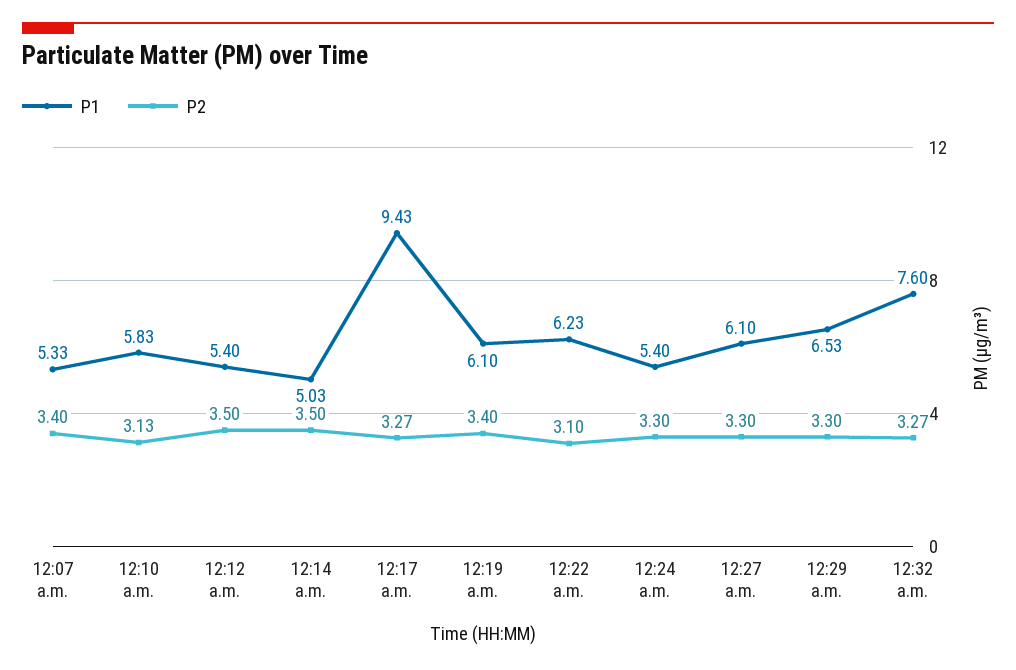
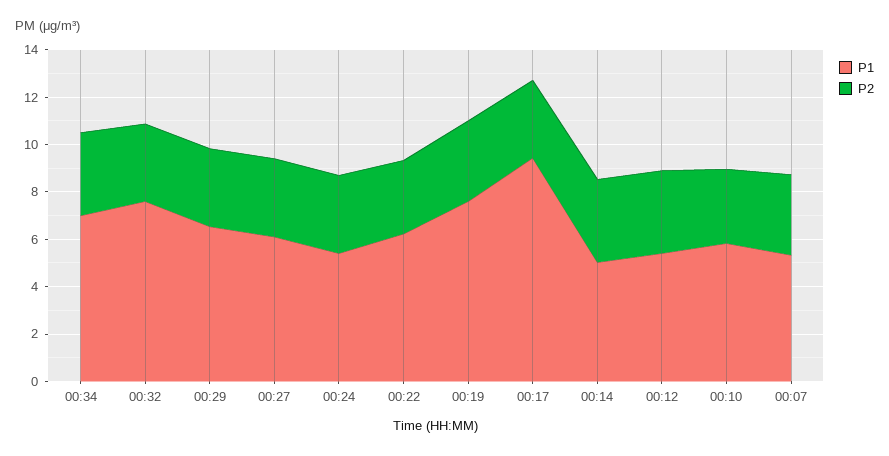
  {
    "P1": {
      "12:07 a.m.": 5.33,
      "12:10 a.m.": 5.83,
      "12:12 a.m.": 5.4,
      "12:14 a.m.": 5.03,
      "12:17 a.m.": 9.43,
-     "12:19 a.m.": 6.1,
+     "12:19 a.m.": 7.5,
      "12:22 a.m.": 6.23,
      "12:24 a.m.": 5.4,
      "12:27 a.m.": 6.1,
      "12:29 a.m.": 6.53,
-     "12:32 a.m.": 7.6
+     "12:32 a.m.": 7.6,
+     "00:34": 7
    },
    "P2": {
      "12:07 a.m.": 3.4,
      "12:10 a.m.": 3.13,
      "12:12 a.m.": 3.5,
      "12:14 a.m.": 3.5,
      "12:17 a.m.": 3.27,
      "12:19 a.m.": 3.4,
      "12:22 a.m.": 3.1,
      "12:24 a.m.": 3.3,
      "12:27 a.m.": 3.3,
      "12:29 a.m.": 3.3,
-     "12:32 a.m.": 3.27
+     "12:32 a.m.": 3.27,
+     "00:34": 3.5
    }
  }

